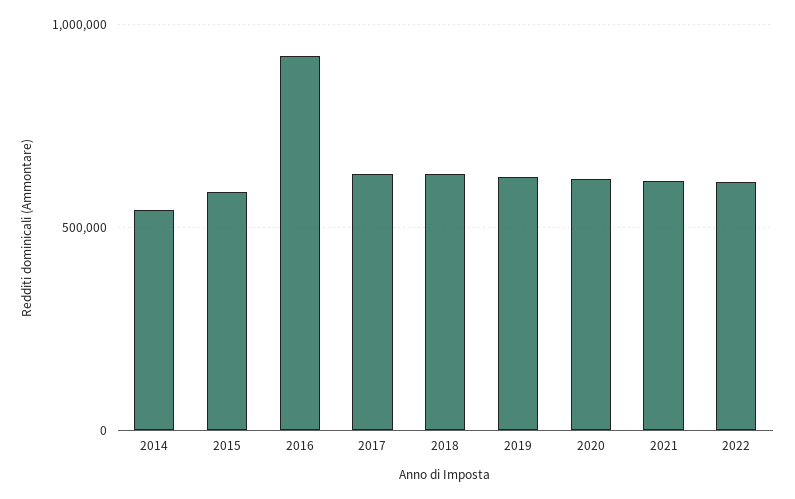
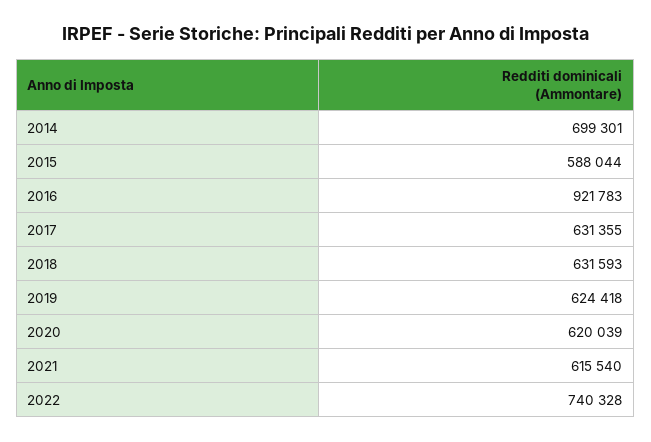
  {
-   "2014": 550000,
+   "2014": 699301,
    "2015": 588044,
    "2016": 921783,
    "2017": 631355,
    "2018": 631593,
    "2019": 624418,
    "2020": 620039,
    "2021": 615540,
-   "2022": 600000
+   "2022": 740328
  }

